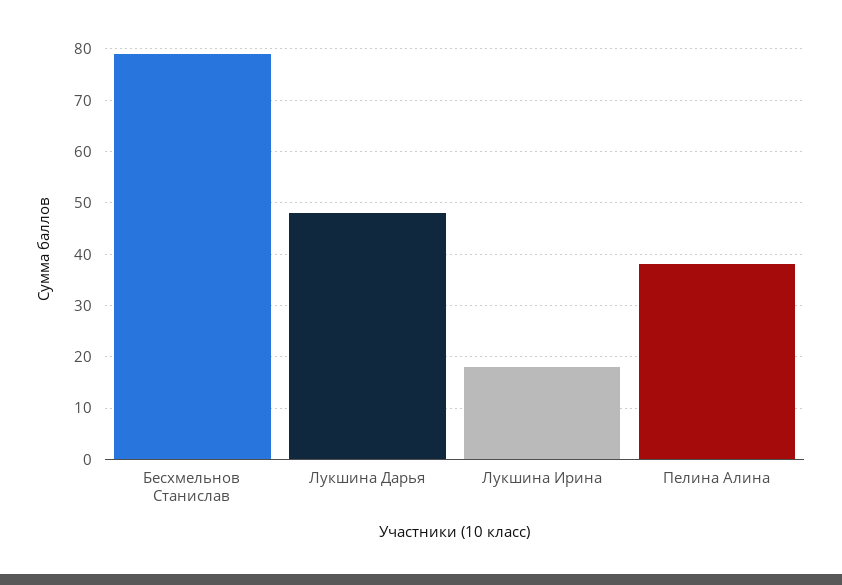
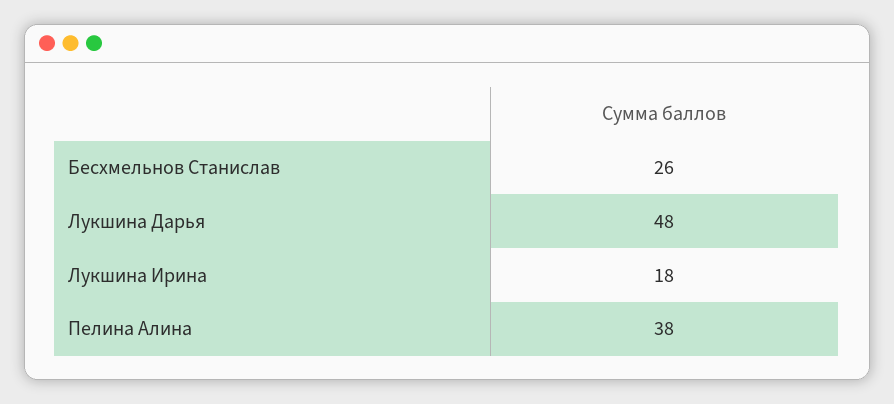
  {
-   "Бесхмельнов Станислав": 80,
+   "Бесхмельнов Станислав": 26,
    "Лукшина Дарья": 48,
    "Лукшина Ирина": 18,
    "Пелина Алина": 38
  }

